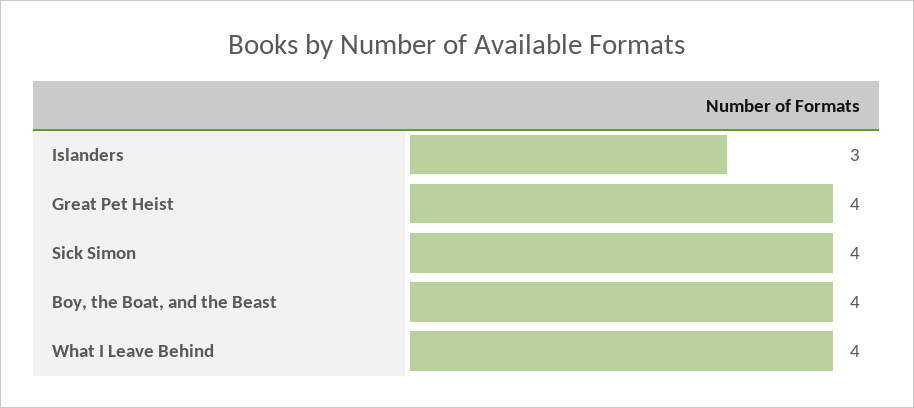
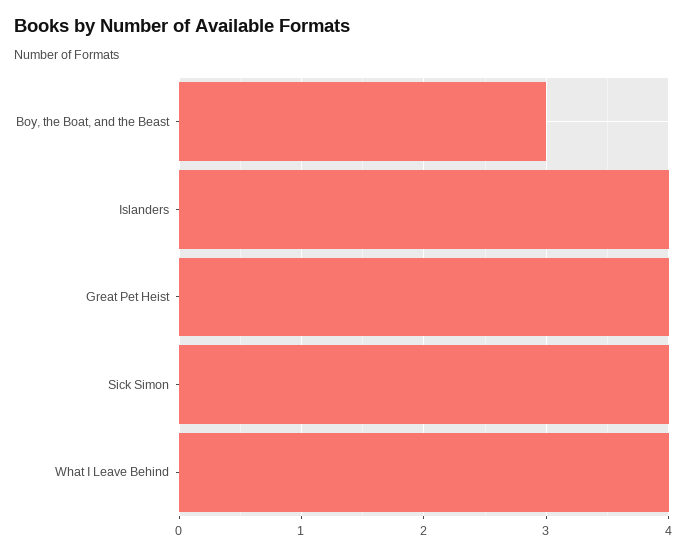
  {
-   "Islanders": 3,
+   "Islanders": 4,
    "Great Pet Heist": 4,
    "Sick Simon": 4,
-   "Boy, the Boat, and the Beast": 4,
+   "Boy, the Boat, and the Beast": 3,
    "What I Leave Behind": 4
  }

